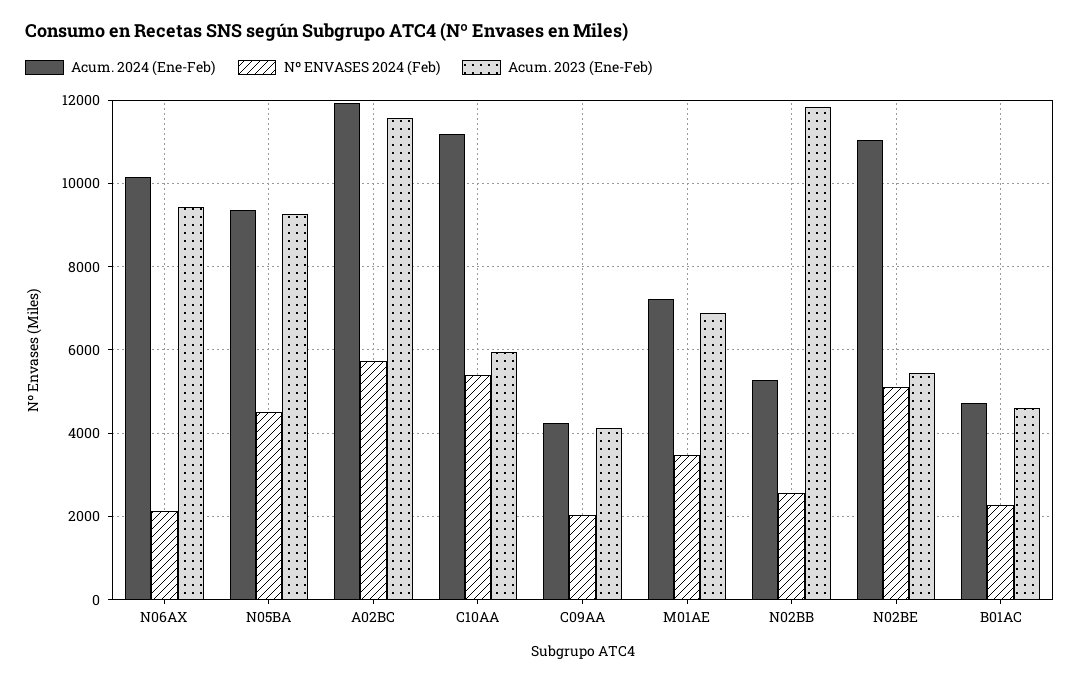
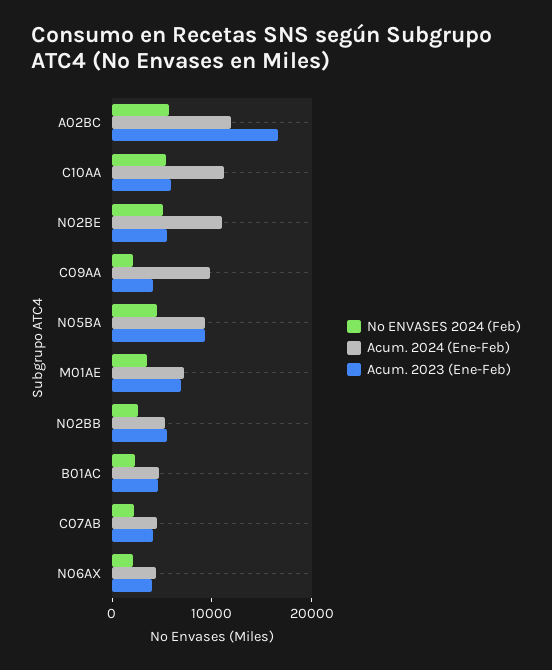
  {
    "Acum. 2024 (Ene-Feb)": {
-     "N06AX": 10200,
+     "N06AX": 4000,
      "N05BA": 9400,
      "A02BC": 12000,
      "C10AA": 11200,
-     "C09AA": 4200,
+     "C09AA": 10000,
      "M01AE": 7200,
      "N02BB": 5200,
      "N02BE": 11000,
-     "B01AC": 4800
+     "B01AC": 4800,
+     "C07AB": 4000
    },
    "Nº ENVASES 2024 (Feb)": {
      "N06AX": 2200,
      "N05BA": 4600,
      "A02BC": 5800,
      "C10AA": 5400,
      "C09AA": 2000,
      "M01AE": 3400,
      "N02BB": 2600,
      "N02BE": 5200,
-     "B01AC": 2200
+     "B01AC": 2200,
+     "C07AB": 2000
    },
    "Acum. 2023 (Ene-Feb)": {
-     "N06AX": 9400,
+     "N06AX": 4000,
      "N05BA": 9200,
-     "A02BC": 11600,
+     "A02BC": 16000,
      "C10AA": 6000,
      "C09AA": 4200,
      "M01AE": 6800,
-     "N02BB": 11800,
+     "N02BB": 6000,
      "N02BE": 5400,
-     "B01AC": 4600
+     "B01AC": 4600,
+     "C07AB": 4000
    }
  }

